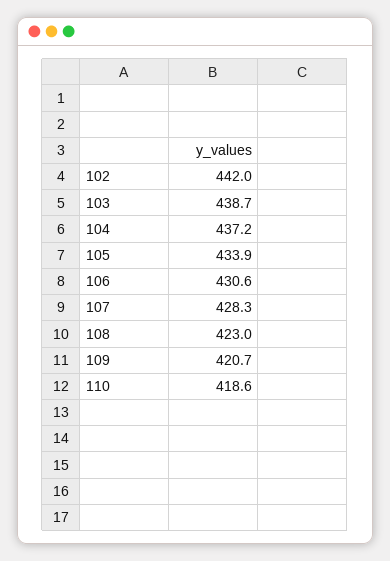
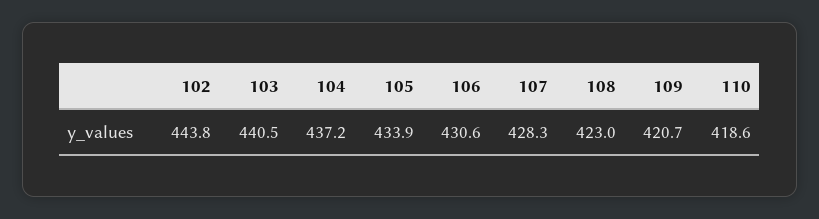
  {
-   "102": 442,
+   "102": 443.8,
-   "103": 438.7,
+   "103": 440.5,
    "104": 437.2,
    "105": 433.9,
    "106": 430.6,
    "107": 428.3,
    "108": 423,
    "109": 420.7,
    "110": 418.6
  }

